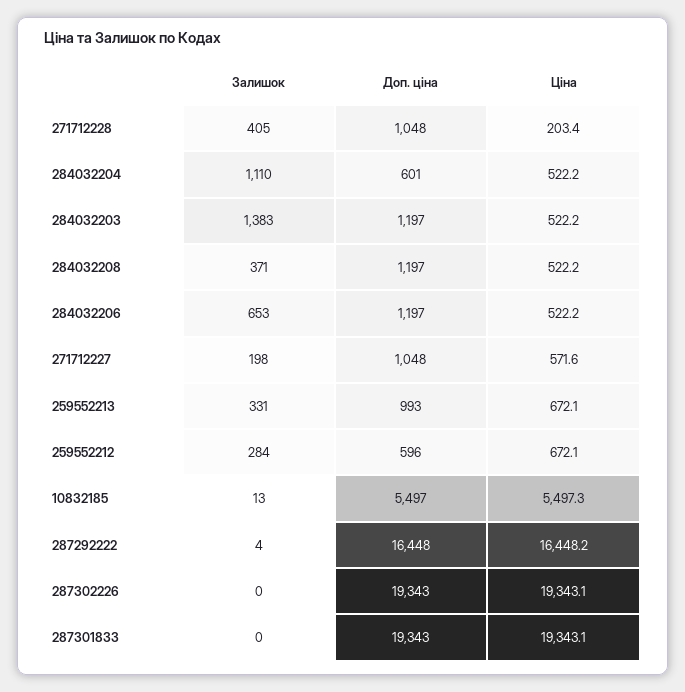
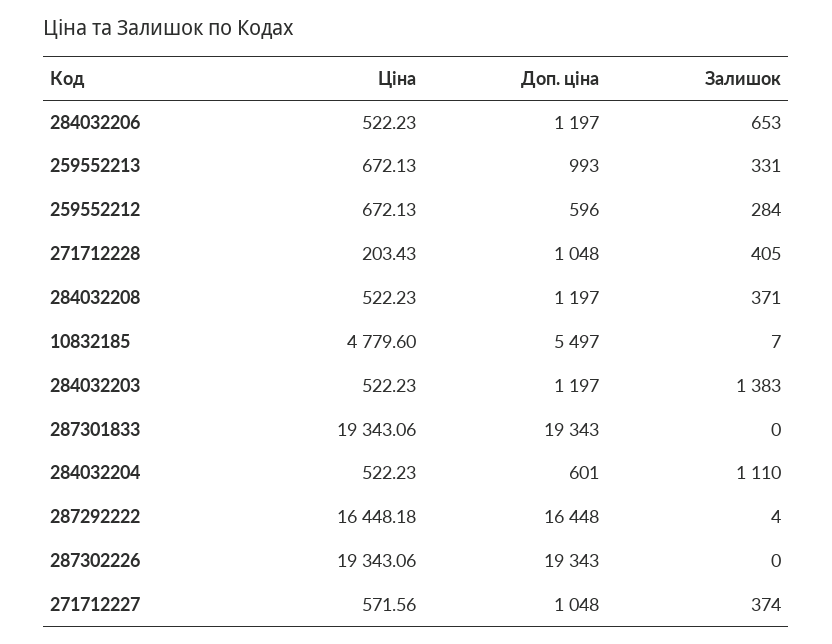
  {
    "Залишок": {
      "271712228": 405,
      "284032204": 1110,
      "284032203": 1383,
      "284032208": 371,
      "284032206": 653,
-     "271712227": 198,
+     "271712227": 374,
      "259552213": 331,
      "259552212": 284,
-     "10832185": 13,
+     "10832185": 7,
      "287292222": 4,
      "287302226": 0,
      "287301833": 0
    },
    "Доп. ціна": {
      "271712228": 1048,
      "284032204": 601,
      "284032203": 1197,
      "284032208": 1197,
      "284032206": 1197,
      "271712227": 1048,
      "259552213": 993,
      "259552212": 596,
      "10832185": 5497,
      "287292222": 16448,
      "287302226": 19343,
      "287301833": 19343
    },
    "Ціна": {
      "271712228": 203.43,
      "284032204": 522.23,
      "284032203": 522.23,
      "284032208": 522.23,
      "284032206": 522.23,
      "271712227": 571.56,
      "259552213": 672.13,
      "259552212": 672.13,
-     "10832185": 5497.3,
+     "10832185": 4779.6,
      "287292222": 16448.18,
      "287302226": 19343.06,
      "287301833": 19343.06
    }
  }

